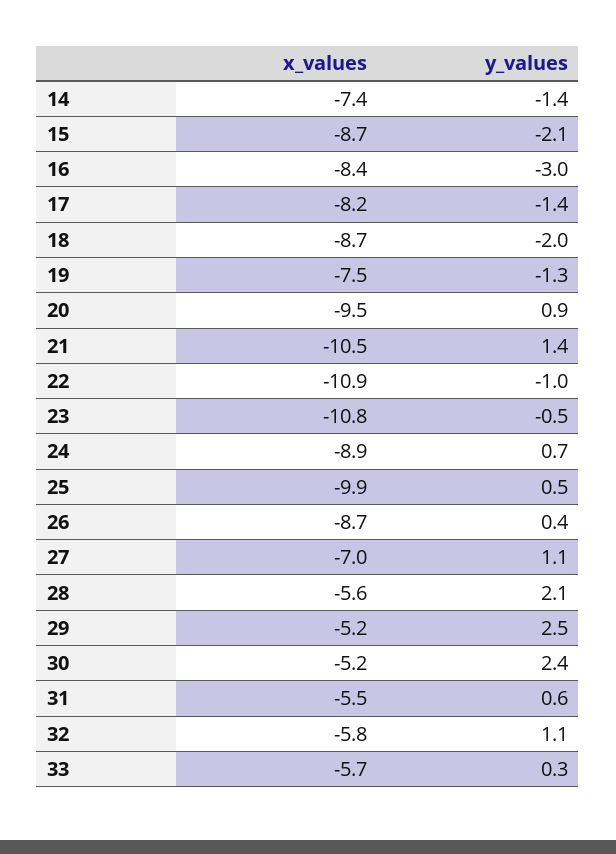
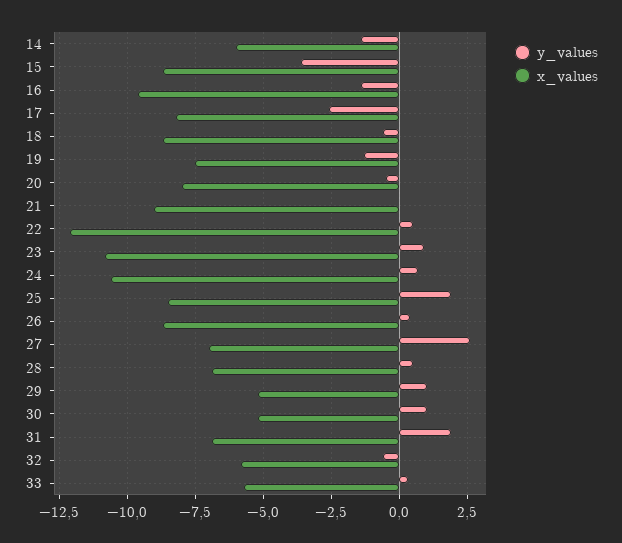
  {
    "x_values": {
-     "14": -7.4,
+     "14": -6,
      "15": -8.7,
-     "16": -8.4,
+     "16": -9.5,
      "17": -8.2,
      "18": -8.7,
      "19": -7.5,
-     "20": -9.5,
+     "20": -8,
-     "21": -10.5,
+     "21": -9,
-     "22": -10.9,
+     "22": -12,
      "23": -10.8,
-     "24": -8.9,
+     "24": -10.5,
-     "25": -9.9,
+     "25": -8.5,
      "26": -8.7,
      "27": -7,
-     "28": -5.6,
+     "28": -7,
      "29": -5.2,
      "30": -5.2,
-     "31": -5.5,
+     "31": -7,
      "32": -5.8,
      "33": -5.7
    },
    "y_values": {
      "14": -1.4,
-     "15": -2.1,
+     "15": -3.5,
-     "16": -3,
+     "16": -1.5,
-     "17": -1.4,
+     "17": -2.5,
-     "18": -2,
+     "18": -0.5,
      "19": -1.3,
-     "20": 0.9,
+     "20": -0.5,
-     "21": 1.4,
+     "21": 0,
-     "22": -1,
+     "22": 0.5,
-     "23": -0.5,
+     "23": 1,
      "24": 0.7,
-     "25": 0.5,
+     "25": 2,
      "26": 0.4,
-     "27": 1.1,
+     "27": 2.5,
-     "28": 2.1,
+     "28": 0.5,
-     "29": 2.5,
+     "29": 1,
-     "30": 2.4,
+     "30": 1,
-     "31": 0.6,
+     "31": 2,
-     "32": 1.1,
+     "32": -0.5,
      "33": 0.3
    }
  }

